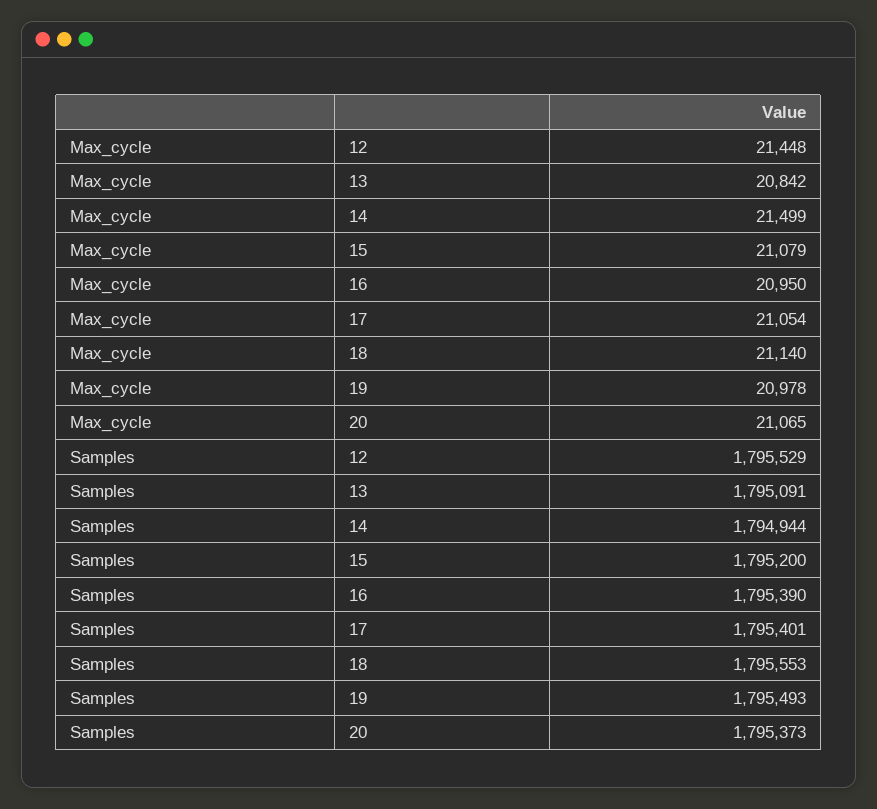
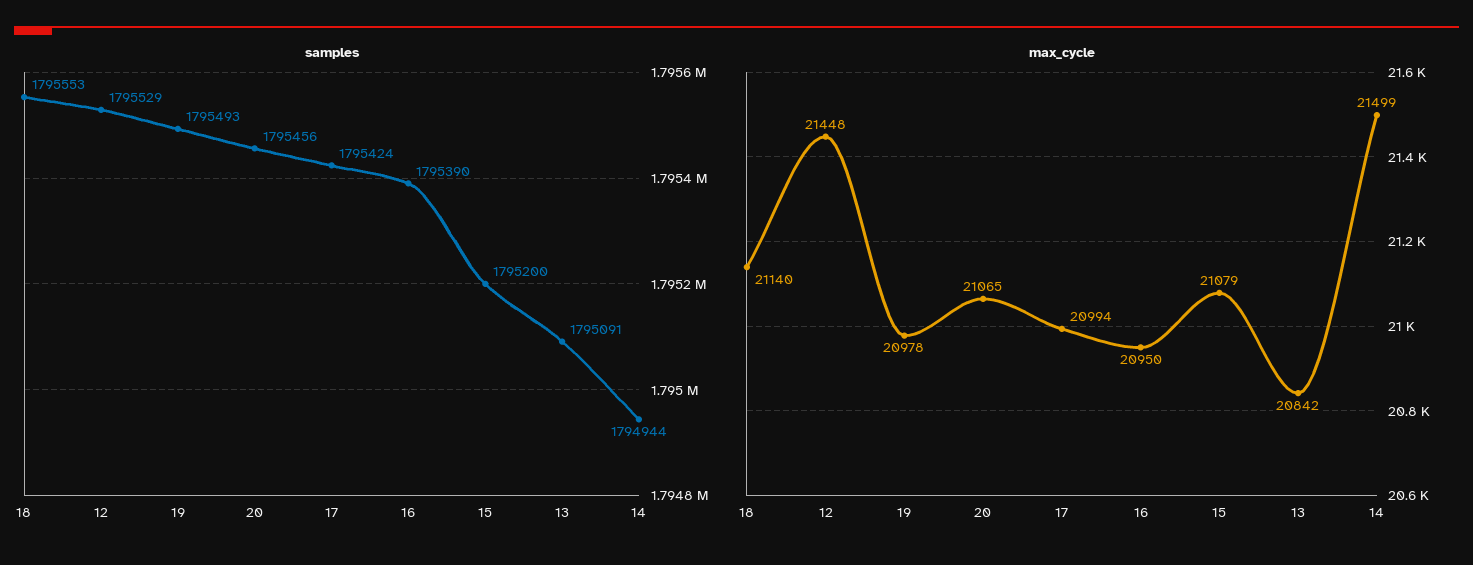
  {
    "Max_cycle": {
      "12": 21448,
      "13": 20842,
      "14": 21499,
      "15": 21079,
      "16": 20950,
-     "17": 21054,
+     "17": 20994,
      "18": 21140,
      "19": 20978,
      "20": 21065
    },
    "Samples": {
      "12": 1795529,
      "13": 1795091,
      "14": 1794944,
      "15": 1795200,
      "16": 1795390,
-     "17": 1795401,
+     "17": 1795424,
      "18": 1795553,
      "19": 1795493,
-     "20": 1795373
+     "20": 1795456
    }
  }

